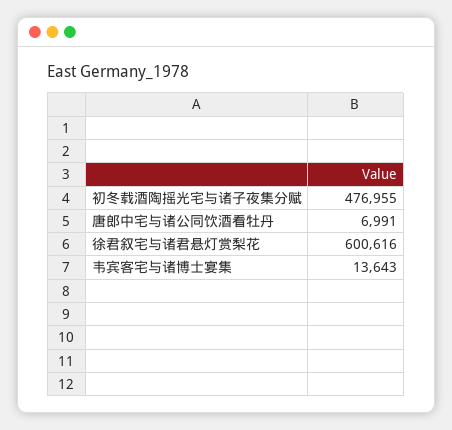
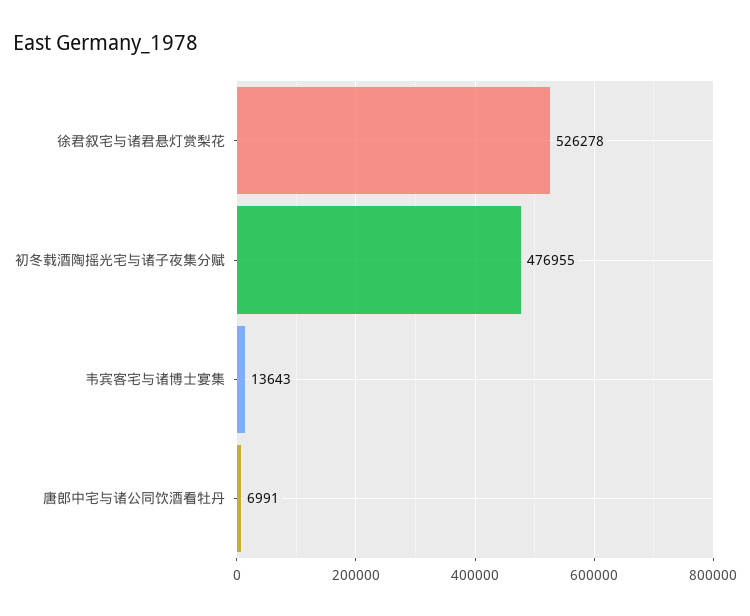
  {
    "初冬载酒陶摇光宅与诸子夜集分赋": 476955,
    "唐郎中宅与诸公同饮酒看牡丹": 6991,
-   "徐君叙宅与诸君悬灯赏梨花": 600616,
+   "徐君叙宅与诸君悬灯赏梨花": 526278,
    "韦宾客宅与诸博士宴集": 13643
  }

